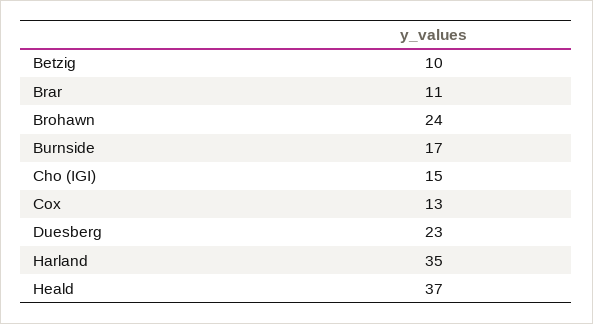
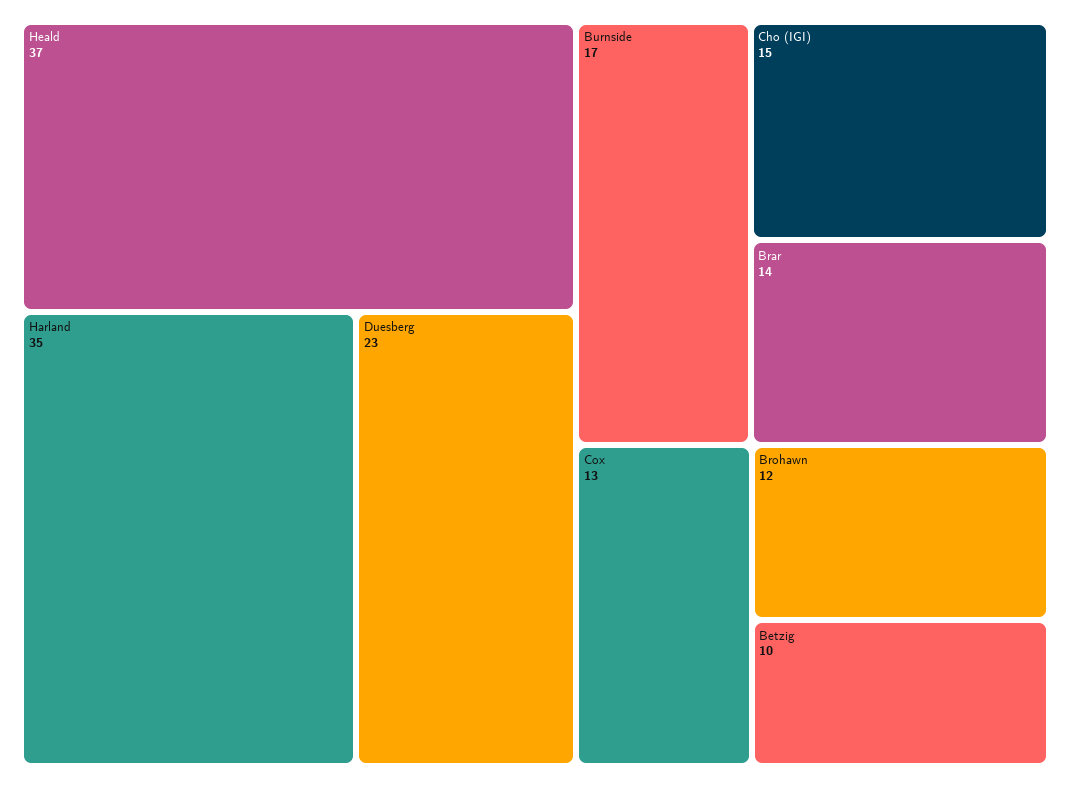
  {
    "Betzig": 10,
-   "Brar": 11,
+   "Brar": 14,
-   "Brohawn": 24,
+   "Brohawn": 12,
    "Burnside": 17,
    "Cho (IGI)": 15,
    "Cox": 13,
    "Duesberg": 23,
    "Harland": 35,
    "Heald": 37
  }

